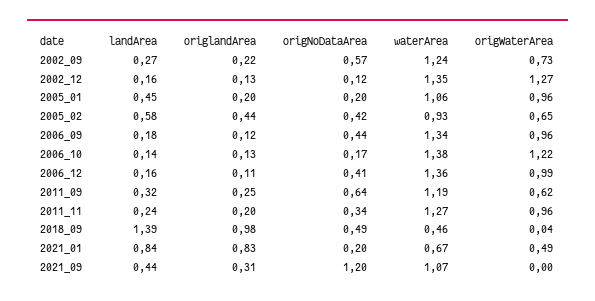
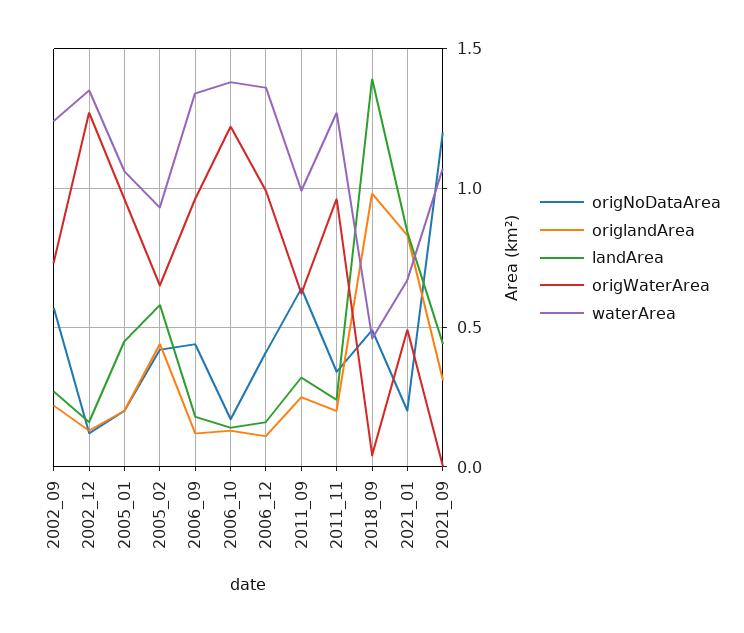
  {
    "landArea": {
      "2002_09": 0.27,
      "2002_12": 0.16,
      "2005_01": 0.45,
      "2005_02": 0.58,
      "2006_09": 0.18,
      "2006_10": 0.14,
      "2006_12": 0.16,
      "2011_09": 0.32,
      "2011_11": 0.24,
      "2018_09": 1.39,
      "2021_01": 0.84,
      "2021_09": 0.44
    },
    "origlandArea": {
      "2002_09": 0.22,
      "2002_12": 0.13,
      "2005_01": 0.2,
      "2005_02": 0.44,
      "2006_09": 0.12,
      "2006_10": 0.13,
      "2006_12": 0.11,
      "2011_09": 0.25,
      "2011_11": 0.2,
      "2018_09": 0.98,
      "2021_01": 0.83,
      "2021_09": 0.31
    },
    "origNoDataArea": {
      "2002_09": 0.57,
      "2002_12": 0.12,
      "2005_01": 0.2,
      "2005_02": 0.42,
      "2006_09": 0.44,
      "2006_10": 0.17,
      "2006_12": 0.41,
      "2011_09": 0.64,
      "2011_11": 0.34,
      "2018_09": 0.49,
      "2021_01": 0.2,
      "2021_09": 1.2
    },
    "waterArea": {
      "2002_09": 1.24,
      "2002_12": 1.35,
      "2005_01": 1.06,
      "2005_02": 0.93,
      "2006_09": 1.34,
      "2006_10": 1.38,
      "2006_12": 1.36,
-     "2011_09": 1.19,
+     "2011_09": 1,
      "2011_11": 1.27,
      "2018_09": 0.46,
      "2021_01": 0.67,
      "2021_09": 1.07
    },
    "origWaterArea": {
      "2002_09": 0.73,
      "2002_12": 1.27,
      "2005_01": 0.96,
      "2005_02": 0.65,
      "2006_09": 0.96,
      "2006_10": 1.22,
      "2006_12": 0.99,
      "2011_09": 0.62,
      "2011_11": 0.96,
      "2018_09": 0.04,
      "2021_01": 0.49,
      "2021_09": 0
    }
  }

